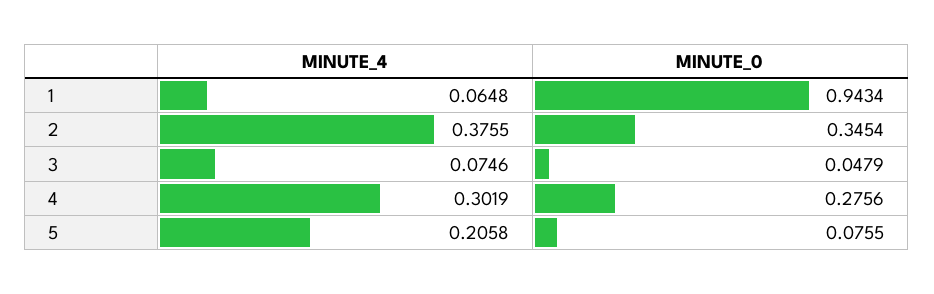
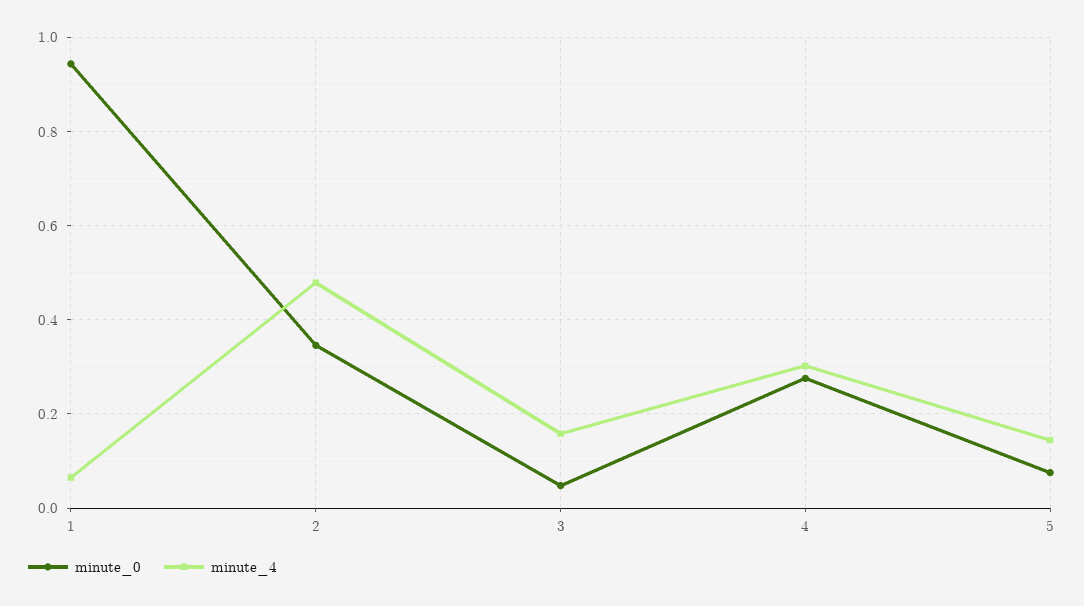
  {
    "MINUTE_4": {
      "1": 0.0648,
-     "2": 0.3755,
+     "2": 0.48,
-     "3": 0.0746,
+     "3": 0.16,
      "4": 0.3019,
-     "5": 0.2058
+     "5": 0.14
    },
    "MINUTE_0": {
      "1": 0.9434,
      "2": 0.3454,
      "3": 0.0479,
      "4": 0.2756,
      "5": 0.0755
    }
  }

